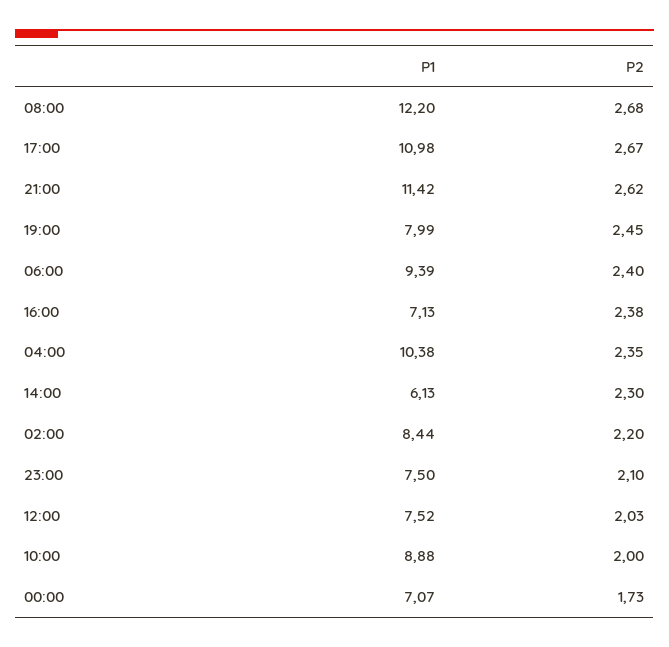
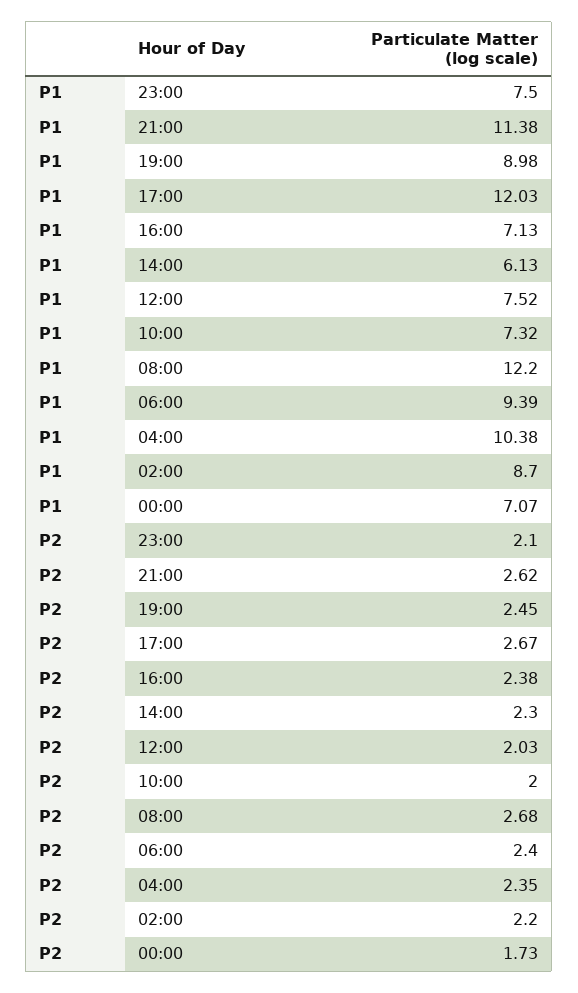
  {
    "P1": {
      "08:00": 12.2,
-     "17:00": 10.98,
+     "17:00": 12.03,
-     "21:00": 11.42,
+     "21:00": 11.38,
-     "19:00": 7.99,
+     "19:00": 8.98,
      "06:00": 9.39,
      "16:00": 7.13,
      "04:00": 10.38,
      "14:00": 6.13,
-     "02:00": 8.44,
+     "02:00": 8.7,
      "23:00": 7.5,
      "12:00": 7.52,
-     "10:00": 8.88,
+     "10:00": 7.32,
      "00:00": 7.07
    },
    "P2": {
      "08:00": 2.68,
      "17:00": 2.67,
      "21:00": 2.62,
      "19:00": 2.45,
      "06:00": 2.4,
      "16:00": 2.38,
      "04:00": 2.35,
      "14:00": 2.3,
      "02:00": 2.2,
      "23:00": 2.1,
      "12:00": 2.03,
      "10:00": 2,
      "00:00": 1.73
    }
  }

